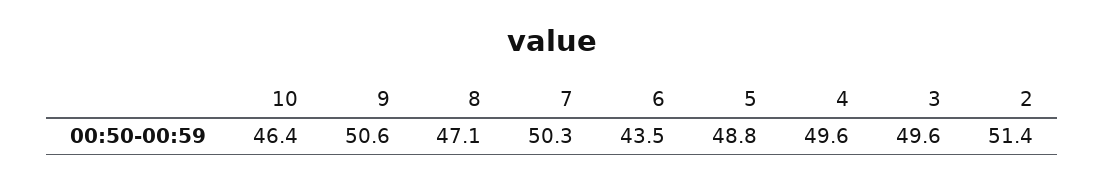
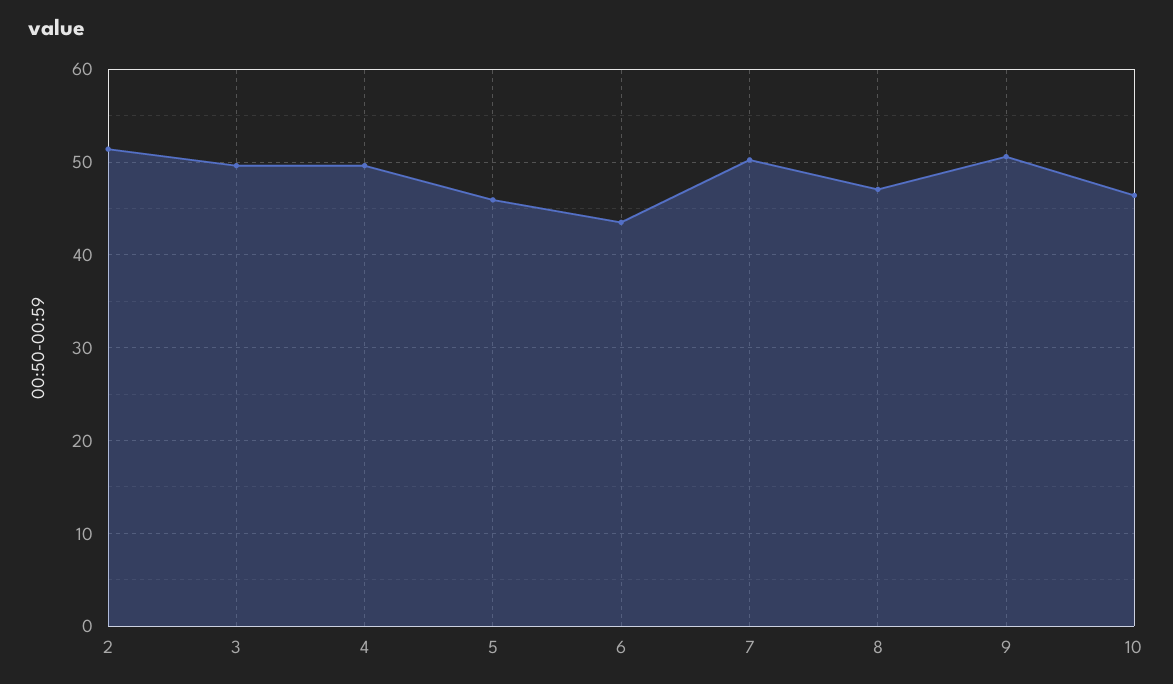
  {
    "10": 46.4,
    "9": 50.6,
    "8": 47.1,
    "7": 50.3,
    "6": 43.5,
-   "5": 48.8,
+   "5": 46,
    "4": 49.6,
    "3": 49.6,
    "2": 51.4
  }

